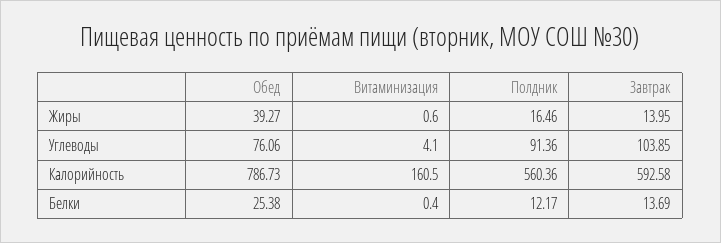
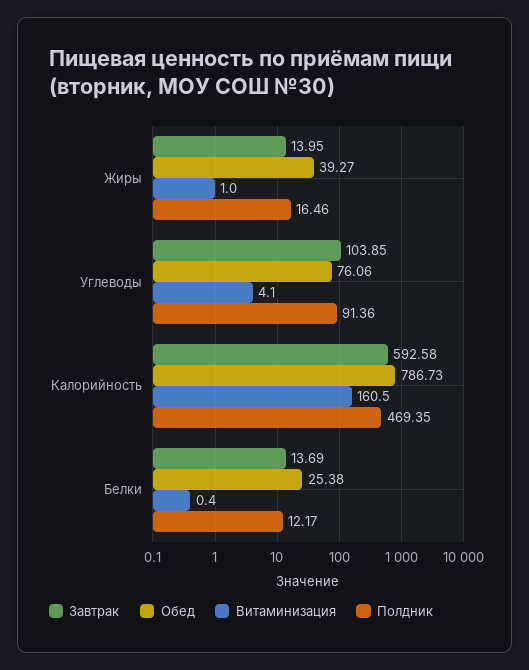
  {
    "Обед": {
      "Жиры": 39.27,
      "Углеводы": 76.06,
      "Калорийность": 786.73,
      "Белки": 25.38
    },
    "Витаминизация": {
-     "Жиры": 0.6,
+     "Жиры": 1,
      "Углеводы": 4.1,
      "Калорийность": 160.5,
      "Белки": 0.4
    },
    "Полдник": {
      "Жиры": 16.46,
      "Углеводы": 91.36,
-     "Калорийность": 560.36,
+     "Калорийность": 469.35,
      "Белки": 12.17
    },
    "Завтрак": {
      "Жиры": 13.95,
      "Углеводы": 103.85,
      "Калорийность": 592.58,
      "Белки": 13.69
    }
  }

